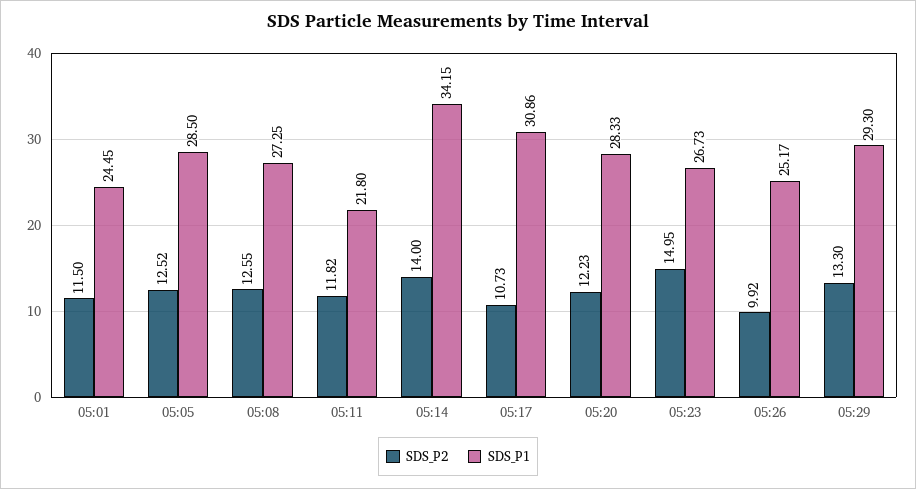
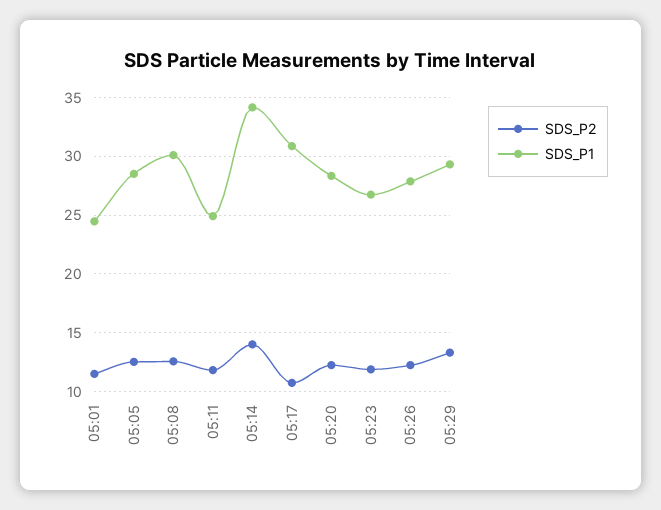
  {
    "SDS_P2": {
      "05:01": 11.5,
      "05:05": 12.52,
      "05:08": 12.55,
      "05:11": 11.82,
      "05:14": 14,
      "05:17": 10.73,
      "05:20": 12.23,
-     "05:23": 14.95,
+     "05:23": 12,
-     "05:26": 9.92,
+     "05:26": 12,
      "05:29": 13.3
    },
    "SDS_P1": {
      "05:01": 24.45,
      "05:05": 28.5,
-     "05:08": 27.25,
+     "05:08": 30,
-     "05:11": 21.8,
+     "05:11": 25,
      "05:14": 34.15,
      "05:17": 30.86,
      "05:20": 28.33,
      "05:23": 26.73,
-     "05:26": 25.17,
+     "05:26": 28,
      "05:29": 29.3
    }
  }

